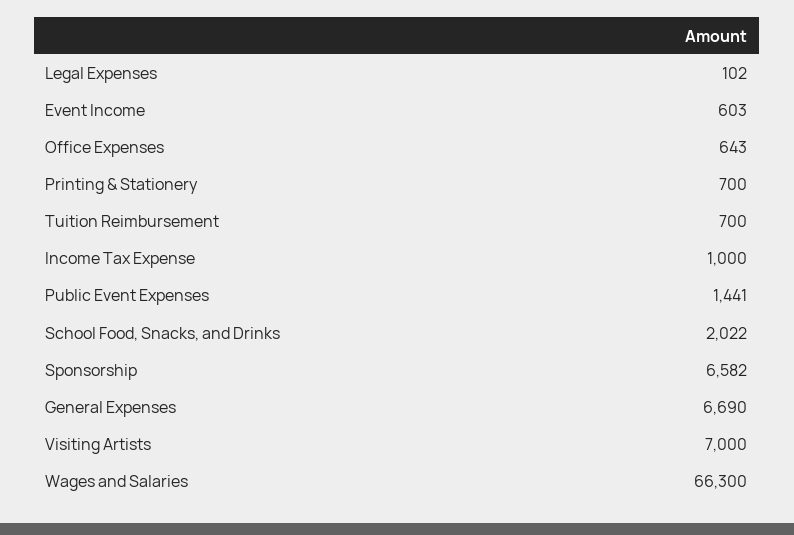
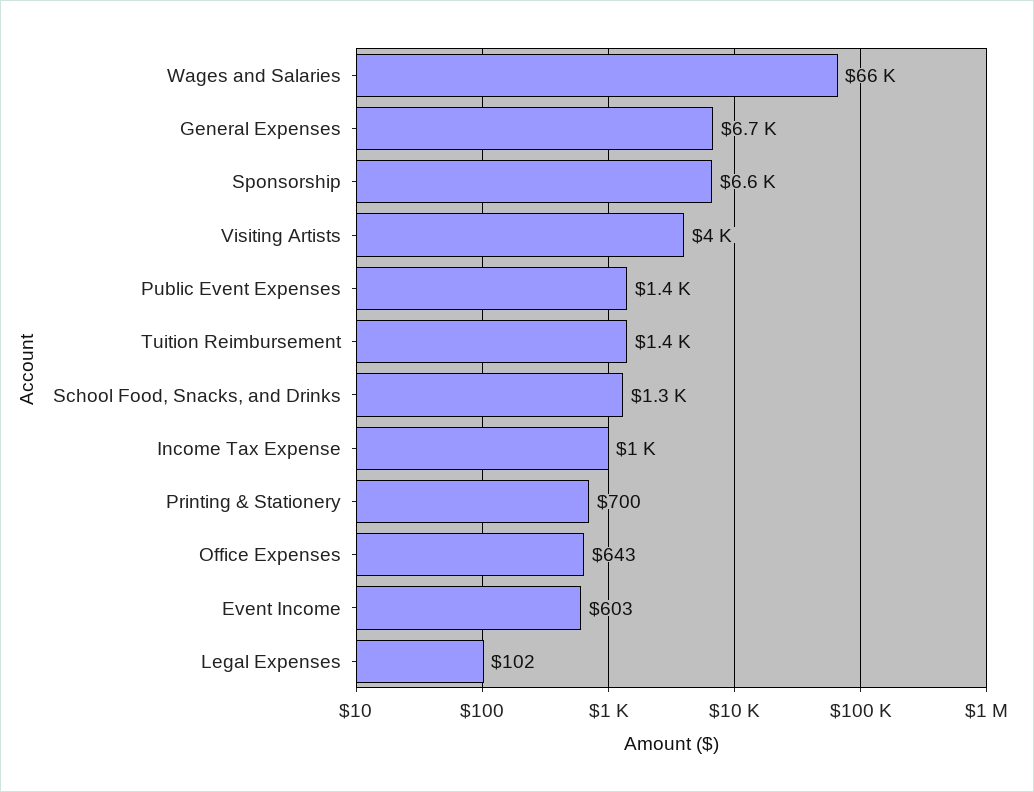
  {
    "Legal Expenses": 102,
    "Event Income": 603,
    "Office Expenses": 643,
    "Printing & Stationery": 700,
-   "Tuition Reimbursement": 700,
+   "Tuition Reimbursement": 1400,
    "Income Tax Expense": 1000,
    "Public Event Expenses": 1441,
-   "School Food, Snacks, and Drinks": 2022,
+   "School Food, Snacks, and Drinks": 1300,
    "Sponsorship": 6582,
    "General Expenses": 6690,
-   "Visiting Artists": 7000,
+   "Visiting Artists": 4000,
    "Wages and Salaries": 66300
  }

